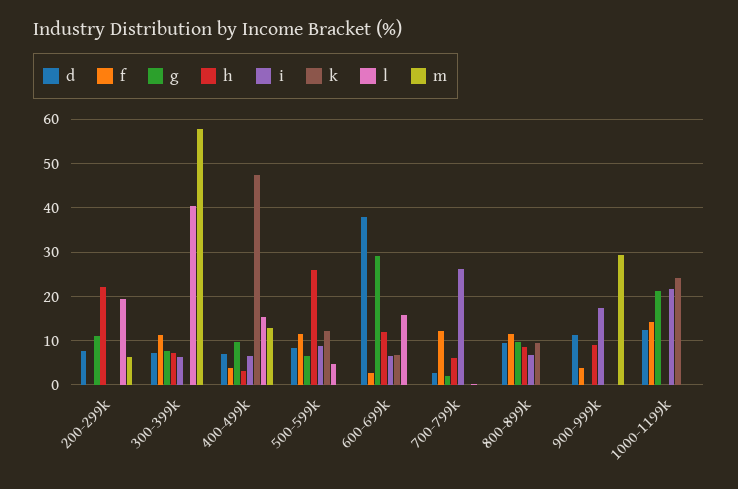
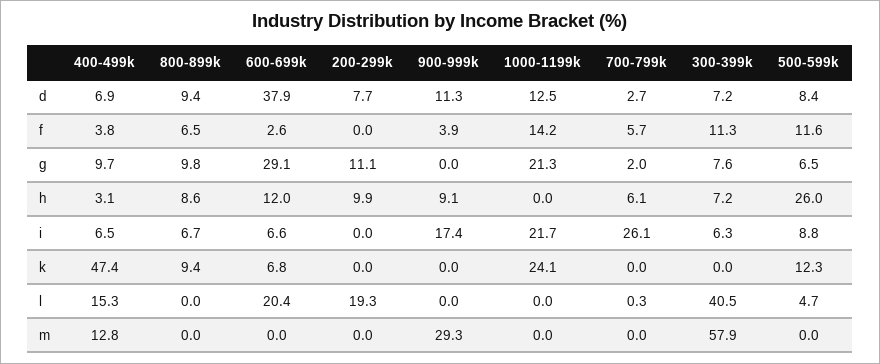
  {
    "d": {
      "200-299k": 7.7,
      "300-399k": 7.2,
      "400-499k": 6.9,
      "500-599k": 8.4,
      "600-699k": 37.9,
      "700-799k": 2.7,
      "800-899k": 9.4,
      "900-999k": 11.3,
      "1000-1199k": 12.5
    },
    "f": {
      "200-299k": 0,
      "300-399k": 11.3,
      "400-499k": 3.8,
      "500-599k": 11.6,
      "600-699k": 2.6,
-     "700-799k": 12,
+     "700-799k": 5.7,
-     "800-899k": 12,
+     "800-899k": 6.5,
      "900-999k": 3.9,
      "1000-1199k": 14.2
    },
    "g": {
      "200-299k": 11.1,
      "300-399k": 7.6,
      "400-499k": 9.7,
      "500-599k": 6.5,
      "600-699k": 29.1,
      "700-799k": 2,
      "800-899k": 9.8,
      "900-999k": 0,
      "1000-1199k": 21.3
    },
    "h": {
-     "200-299k": 22,
+     "200-299k": 9.9,
      "300-399k": 7.2,
      "400-499k": 3.1,
      "500-599k": 26,
      "600-699k": 12,
      "700-799k": 6.1,
      "800-899k": 8.6,
      "900-999k": 9.1,
      "1000-1199k": 0
    },
    "i": {
      "200-299k": 0,
      "300-399k": 6.3,
      "400-499k": 6.5,
      "500-599k": 8.8,
      "600-699k": 6.6,
      "700-799k": 26.1,
      "800-899k": 6.7,
      "900-999k": 17.4,
      "1000-1199k": 21.7
    },
    "k": {
      "200-299k": 0,
      "300-399k": 0,
      "400-499k": 47.4,
      "500-599k": 12.3,
      "600-699k": 6.8,
      "700-799k": 0,
      "800-899k": 9.4,
      "900-999k": 0,
      "1000-1199k": 24.1
    },
    "l": {
      "200-299k": 19.3,
      "300-399k": 40.5,
      "400-499k": 15.3,
      "500-599k": 4.7,
-     "600-699k": 16,
+     "600-699k": 20.4,
      "700-799k": 0.3,
      "800-899k": 0,
      "900-999k": 0,
      "1000-1199k": 0
    },
    "m": {
-     "200-299k": 6,
+     "200-299k": 0,
      "300-399k": 57.9,
      "400-499k": 12.8,
      "500-599k": 0,
      "600-699k": 0,
      "700-799k": 0,
      "800-899k": 0,
      "900-999k": 29.3,
      "1000-1199k": 0
    }
  }

